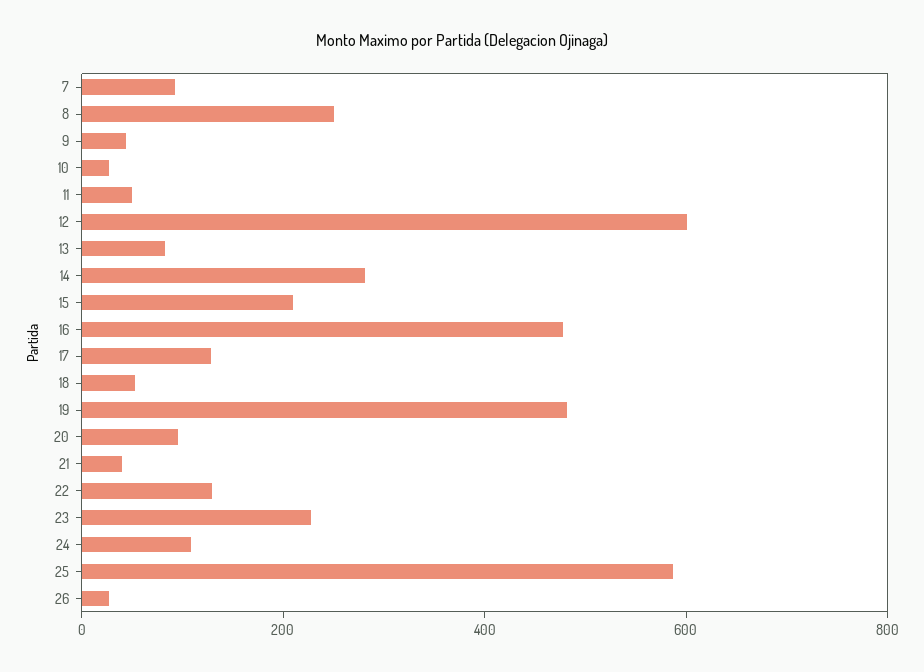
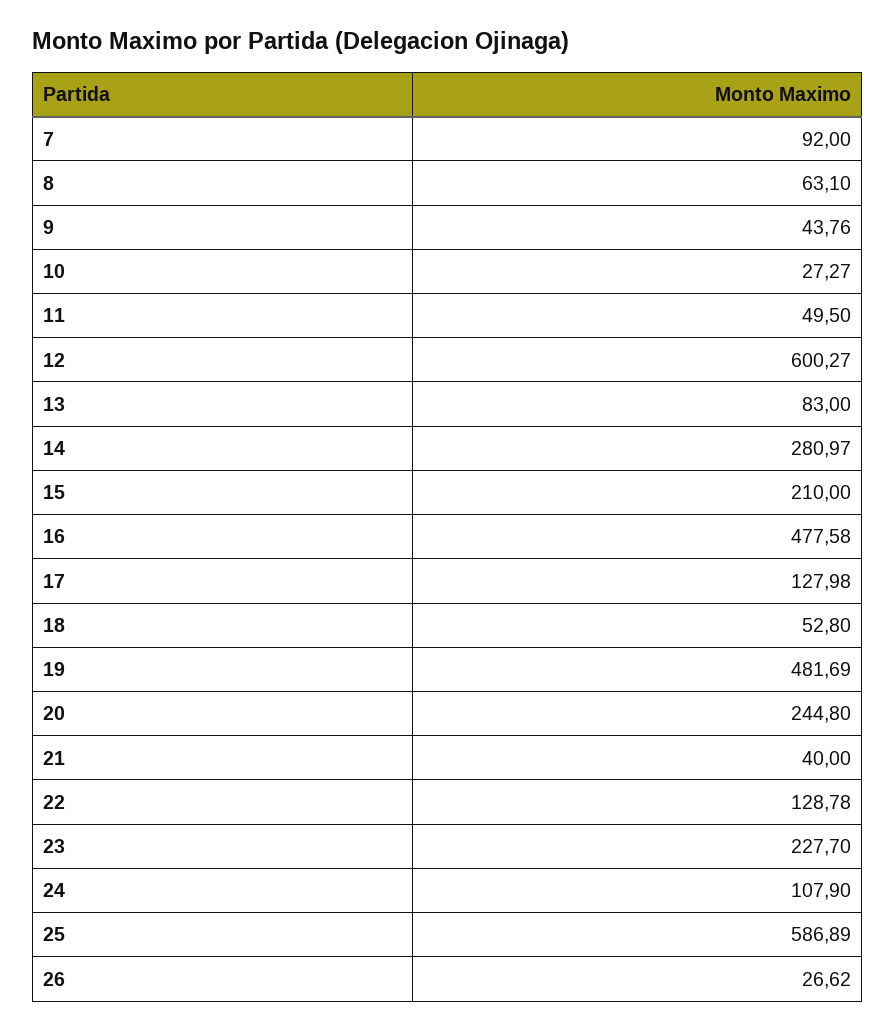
  {
    "7": 92,
-   "8": 250,
+   "8": 63.1,
    "9": 43.76,
    "10": 27.27,
    "11": 49.5,
    "12": 600.27,
    "13": 83,
    "14": 280.97,
    "15": 210,
    "16": 477.58,
    "17": 127.98,
    "18": 52.8,
    "19": 481.69,
-   "20": 100,
+   "20": 244.8,
    "21": 40,
    "22": 128.78,
    "23": 227.7,
    "24": 107.9,
    "25": 586.89,
    "26": 26.62
  }

